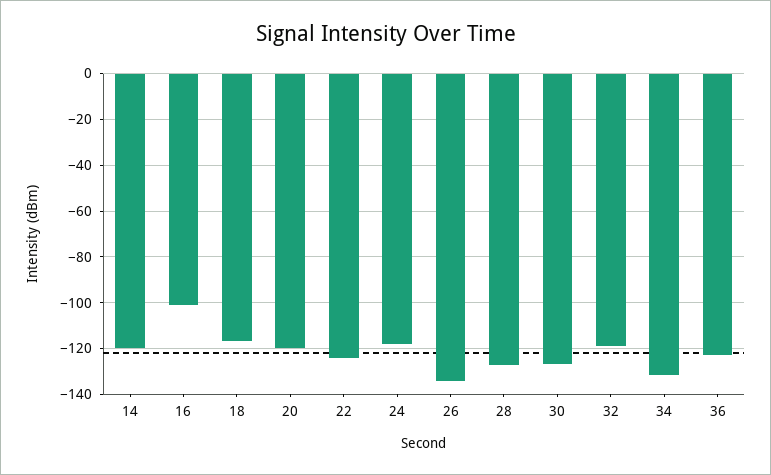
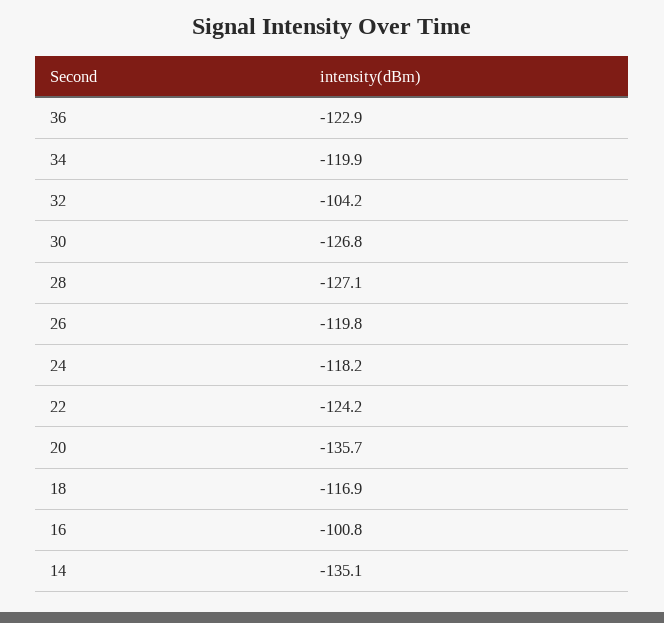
  {
-   "14": -120,
+   "14": -135.1,
    "16": -100.8,
    "18": -116.9,
-   "20": -120,
+   "20": -135.7,
    "22": -124.2,
    "24": -118.2,
-   "26": -135,
+   "26": -119.8,
    "28": -127.1,
    "30": -126.8,
-   "32": -120,
+   "32": -104.2,
-   "34": -130,
+   "34": -119.9,
    "36": -122.9
  }

